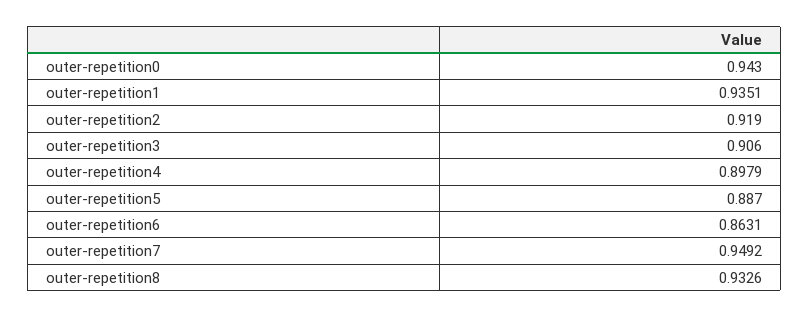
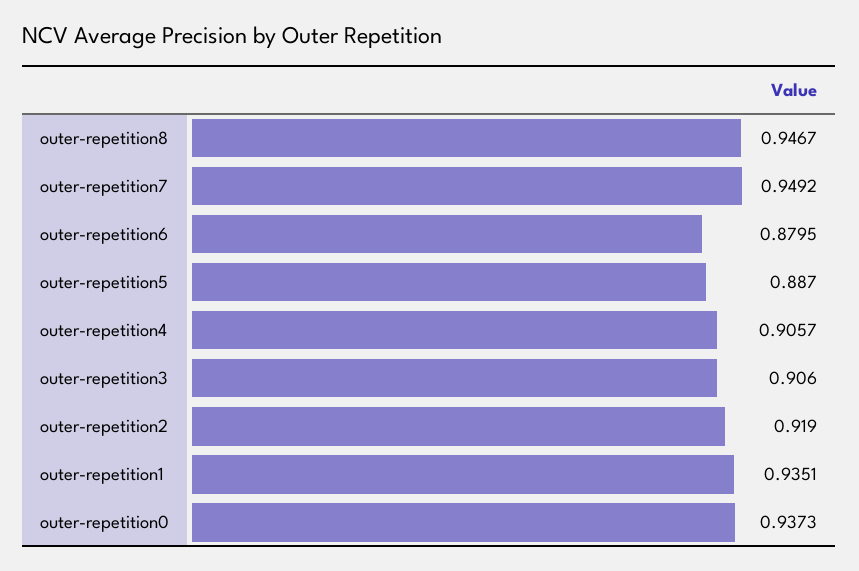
  {
-   "outer-repetition0": 0.943,
+   "outer-repetition0": 0.9373,
    "outer-repetition1": 0.9351,
    "outer-repetition2": 0.919,
    "outer-repetition3": 0.906,
-   "outer-repetition4": 0.8979,
+   "outer-repetition4": 0.9057,
    "outer-repetition5": 0.887,
-   "outer-repetition6": 0.8631,
+   "outer-repetition6": 0.8795,
    "outer-repetition7": 0.9492,
-   "outer-repetition8": 0.9326
+   "outer-repetition8": 0.9467
  }

